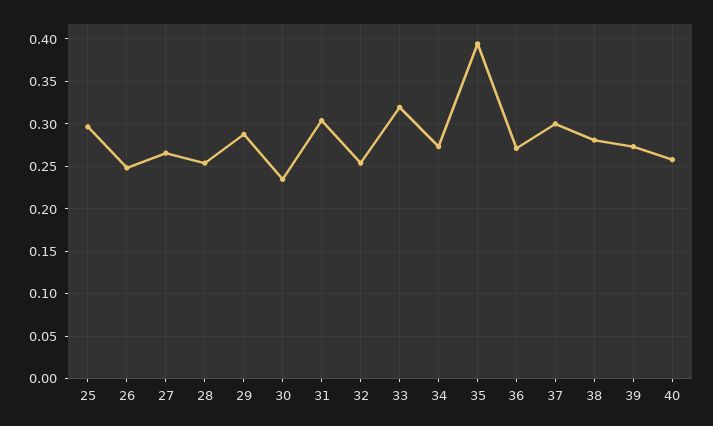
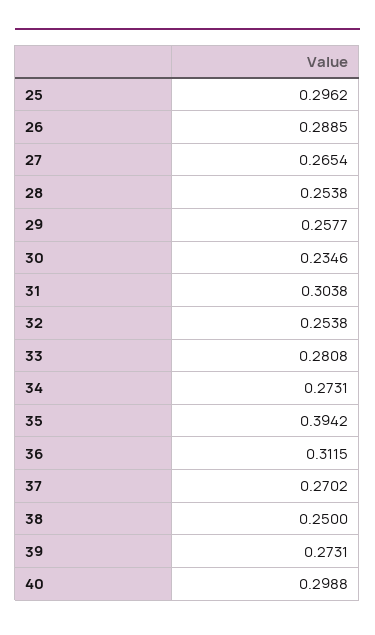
  {
    "25": 0.2962,
-   "26": 0.25,
+   "26": 0.2885,
    "27": 0.2654,
    "28": 0.2538,
-   "29": 0.29,
+   "29": 0.2577,
    "30": 0.2346,
    "31": 0.3038,
    "32": 0.2538,
-   "33": 0.32,
+   "33": 0.2808,
    "34": 0.2731,
    "35": 0.3942,
-   "36": 0.27,
+   "36": 0.3115,
-   "37": 0.3,
+   "37": 0.2702,
-   "38": 0.28,
+   "38": 0.25,
    "39": 0.2731,
-   "40": 0.26
+   "40": 0.2988
  }

